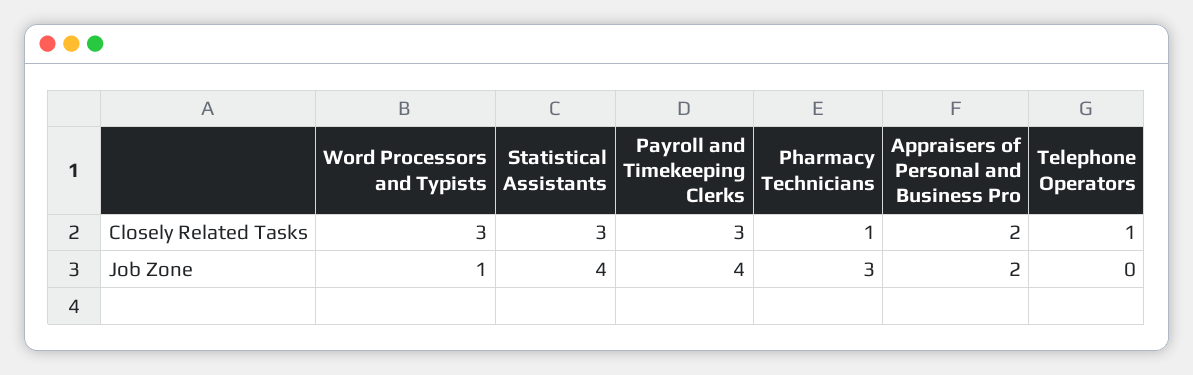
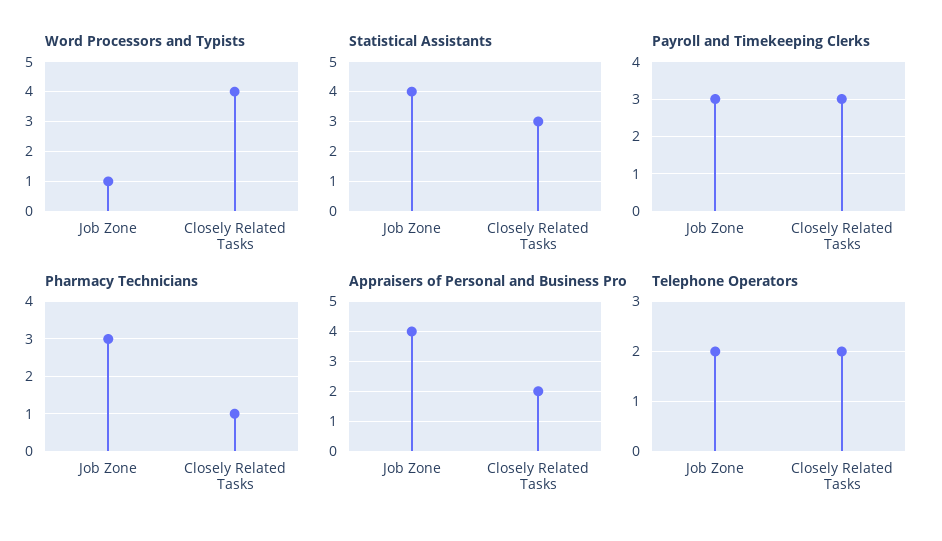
  {
    "Word Processors and Typists": {
-     "Closely Related Tasks": 3,
+     "Closely Related Tasks": 4,
      "Job Zone": 1
    },
    "Statistical Assistants": {
      "Closely Related Tasks": 3,
      "Job Zone": 4
    },
    "Payroll and Timekeeping Clerks": {
      "Closely Related Tasks": 3,
-     "Job Zone": 4
+     "Job Zone": 3
    },
    "Pharmacy Technicians": {
      "Closely Related Tasks": 1,
      "Job Zone": 3
    },
    "Appraisers of Personal and Business Pro": {
      "Closely Related Tasks": 2,
-     "Job Zone": 2
+     "Job Zone": 4
    },
    "Telephone Operators": {
-     "Closely Related Tasks": 1,
+     "Closely Related Tasks": 2,
-     "Job Zone": 0
+     "Job Zone": 2
    }
  }

